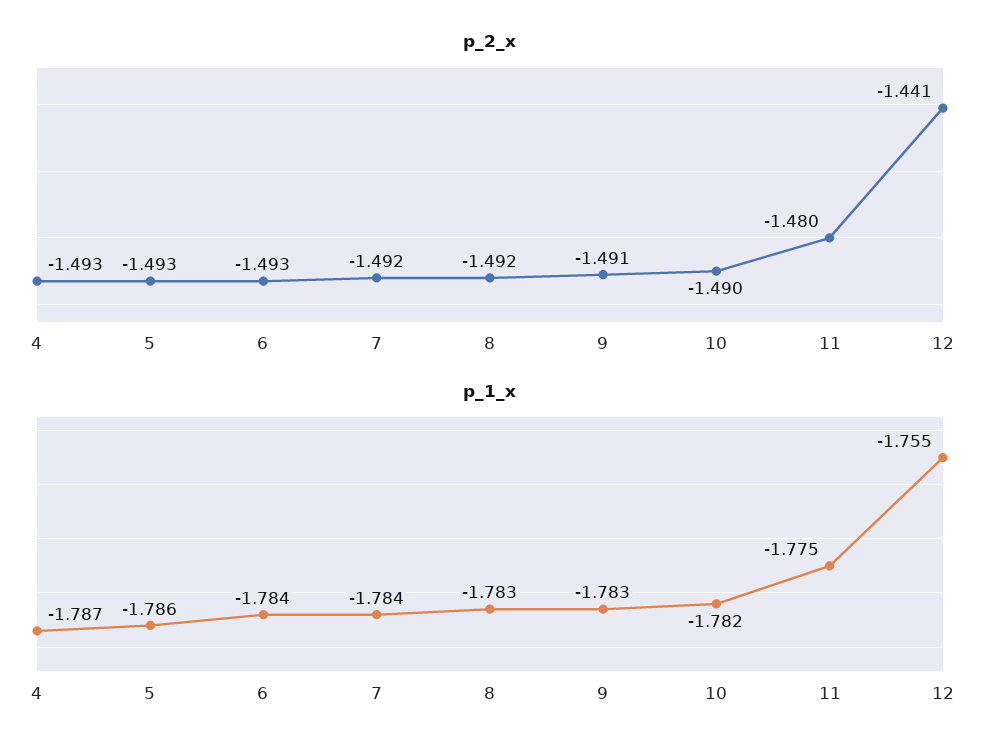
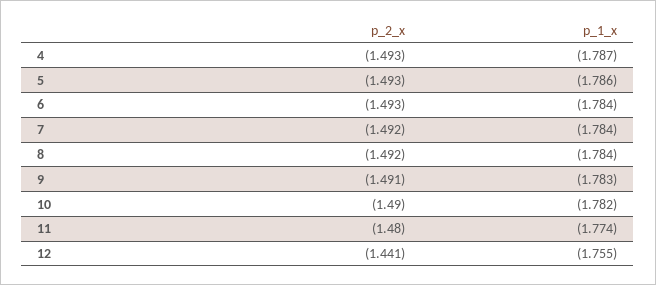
  {
    "p_2_x": {
      "4": -1.493,
      "5": -1.493,
      "6": -1.493,
      "7": -1.492,
      "8": -1.492,
      "9": -1.491,
      "10": -1.49,
      "11": -1.48,
      "12": -1.441
    },
    "p_1_x": {
      "4": -1.787,
      "5": -1.786,
      "6": -1.784,
      "7": -1.784,
-     "8": -1.783,
+     "8": -1.784,
      "9": -1.783,
      "10": -1.782,
-     "11": -1.775,
+     "11": -1.774,
      "12": -1.755
    }
  }

